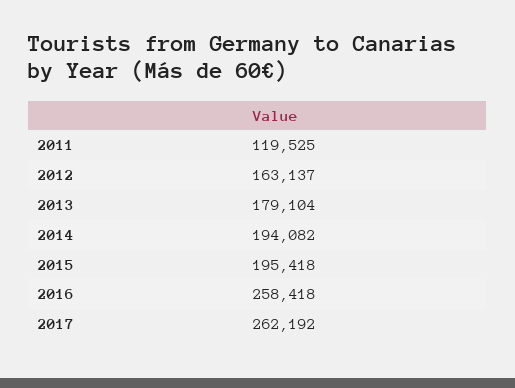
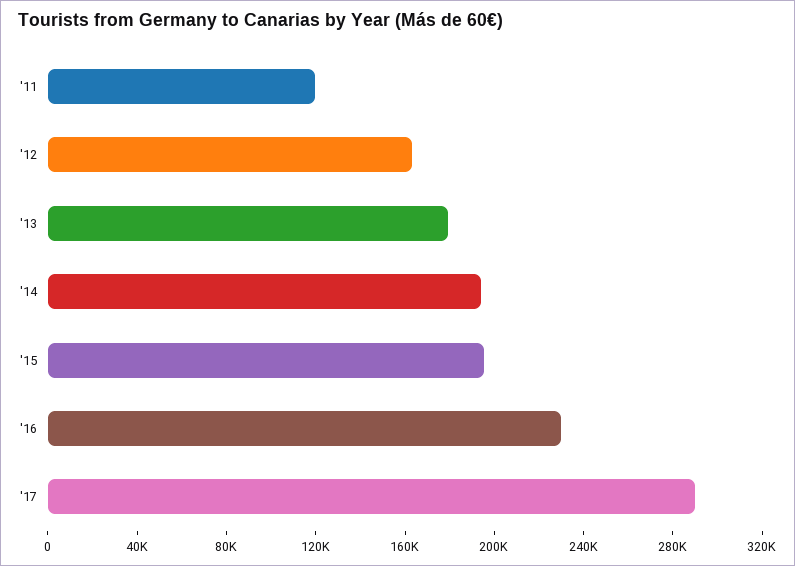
  {
    "2011": 119525,
    "2012": 163137,
    "2013": 179104,
    "2014": 194082,
    "2015": 195418,
-   "2016": 258418,
+   "2016": 230000,
-   "2017": 262192
+   "2017": 290000
  }

